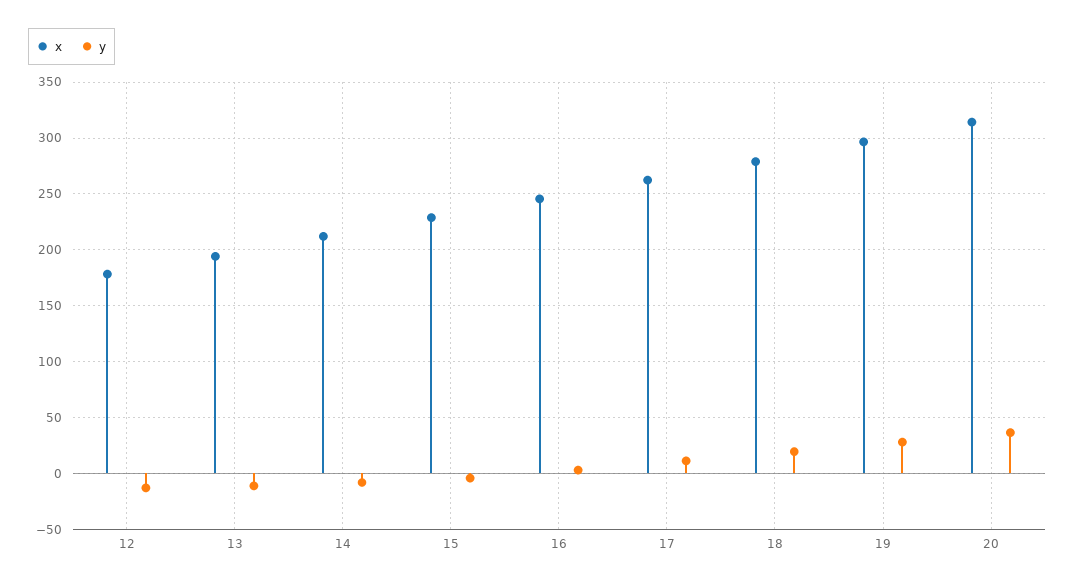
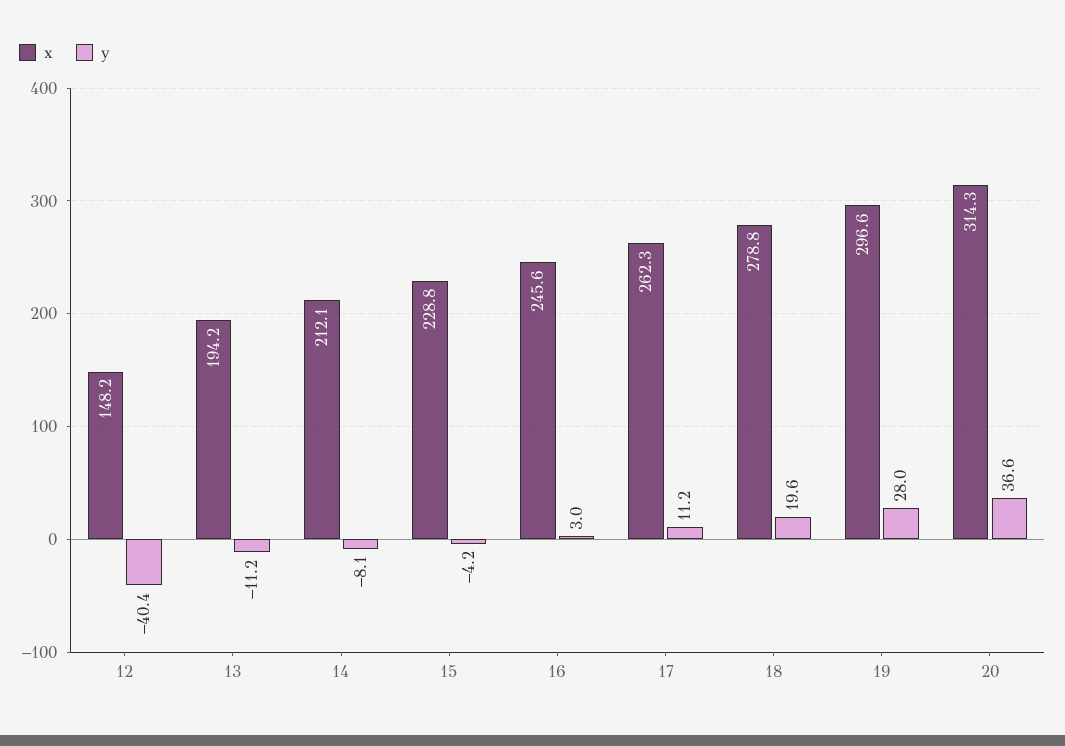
  {
    "x": {
-     "12": 180,
+     "12": 148.2,
      "13": 194.2,
      "14": 212.1,
      "15": 228.8,
      "16": 245.6,
      "17": 262.3,
      "18": 278.8,
      "19": 296.6,
      "20": 314.3
    },
    "y": {
-     "12": -10,
+     "12": -40.4,
      "13": -11.2,
      "14": -8.1,
      "15": -4.2,
      "16": 3,
      "17": 11.2,
      "18": 19.6,
      "19": 28,
      "20": 36.6
    }
  }

